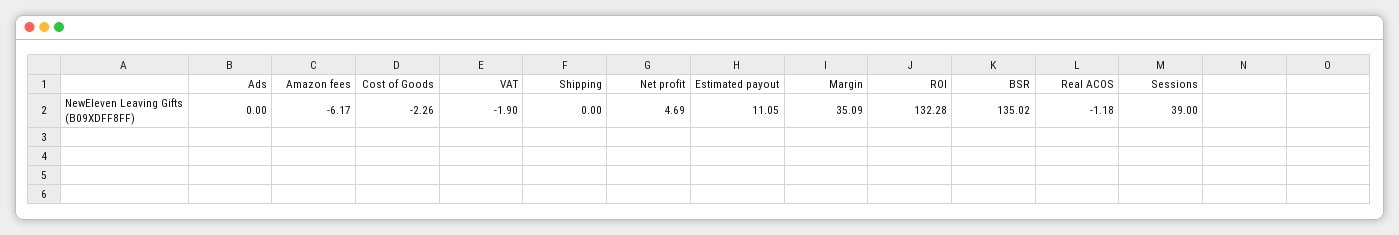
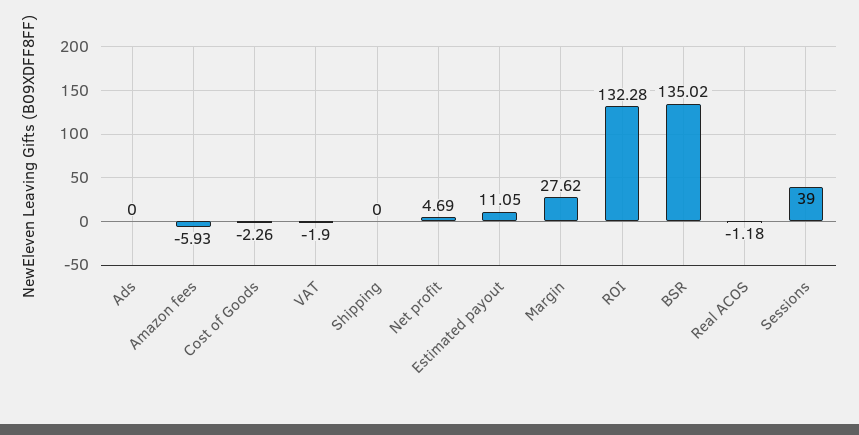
  {
    "Ads": 0,
-   "Amazon fees": -6.17,
+   "Amazon fees": -5.93,
    "Cost of Goods": -2.26,
    "VAT": -1.9,
    "Shipping": 0,
    "Net profit": 4.69,
    "Estimated payout": 11.05,
-   "Margin": 35.09,
+   "Margin": 27.62,
    "ROI": 132.28,
    "BSR": 135.02,
    "Real ACOS": -1.18,
    "Sessions": 39
  }

